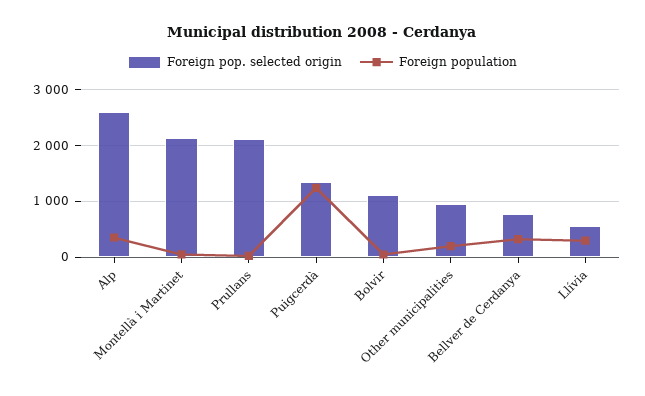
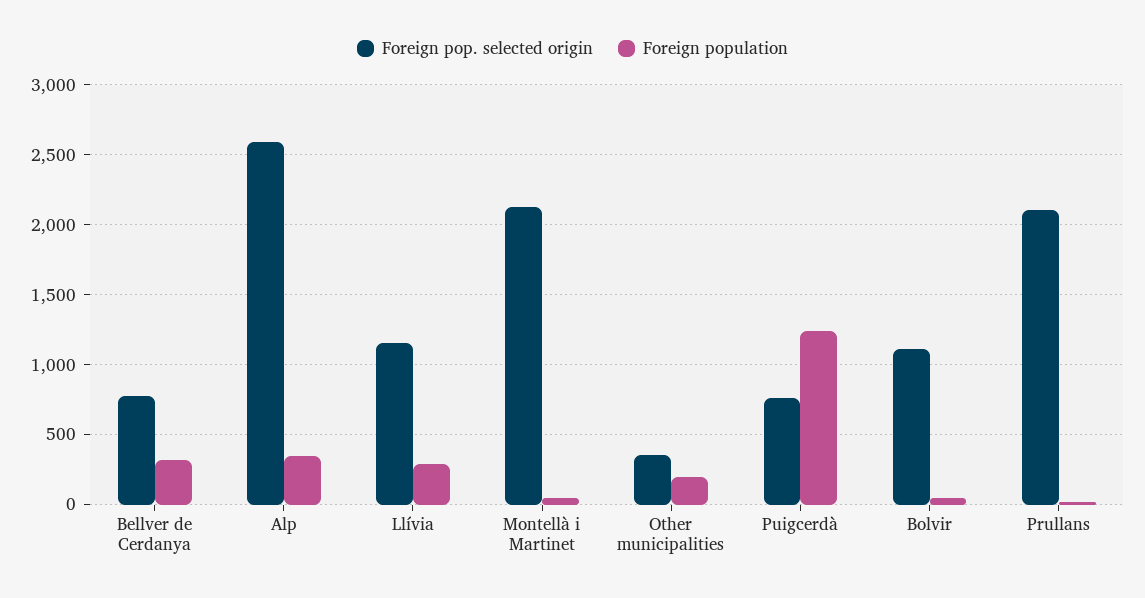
  {
    "Foreign pop. selected origin": {
      "Alp": 2600,
      "Montellà i Martinet": 2150,
      "Prullans": 2100,
-     "Puigcerdà": 1400,
+     "Puigcerdà": 750,
      "Bolvir": 1100,
-     "Other municipalities": 1000,
+     "Other municipalities": 350,
      "Bellver de Cerdanya": 800,
-     "Llívia": 600
+     "Llívia": 1150
    },
    "Foreign population": {
      "Alp": 350,
      "Montellà i Martinet": 50,
      "Prullans": 0,
      "Puigcerdà": 1250,
      "Bolvir": 50,
      "Other municipalities": 200,
      "Bellver de Cerdanya": 300,
      "Llívia": 300
    }
  }

